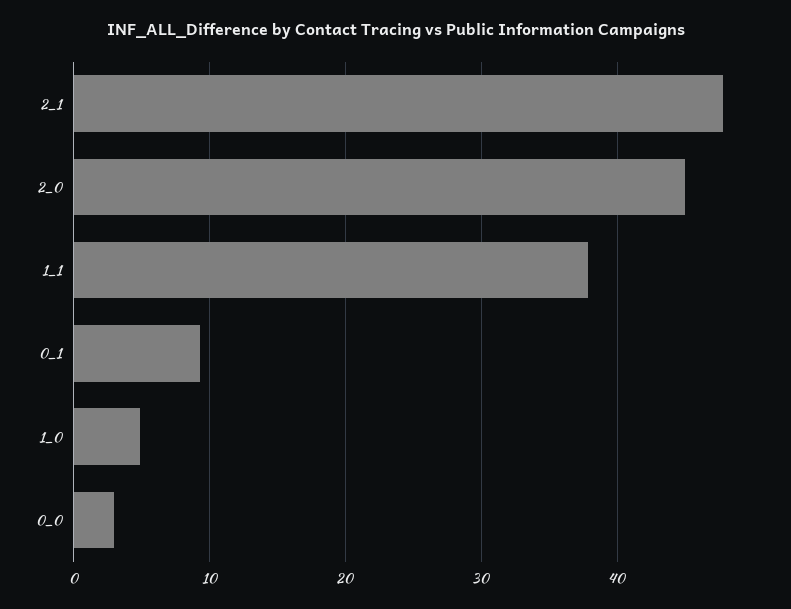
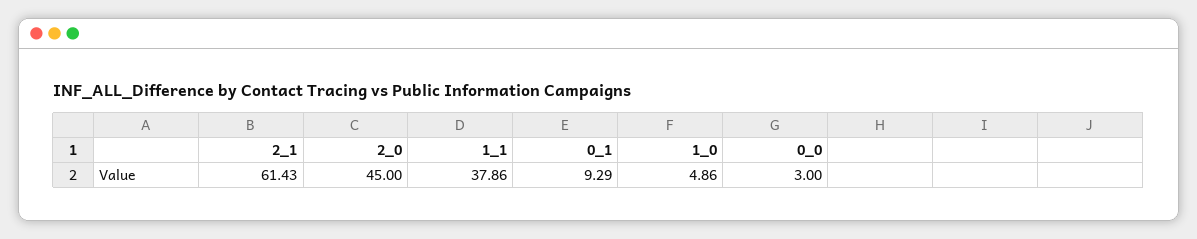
  {
-   "2_1": 48,
+   "2_1": 61.43,
    "2_0": 45,
    "1_1": 37.86,
    "0_1": 9.29,
    "1_0": 4.86,
    "0_0": 3
  }

